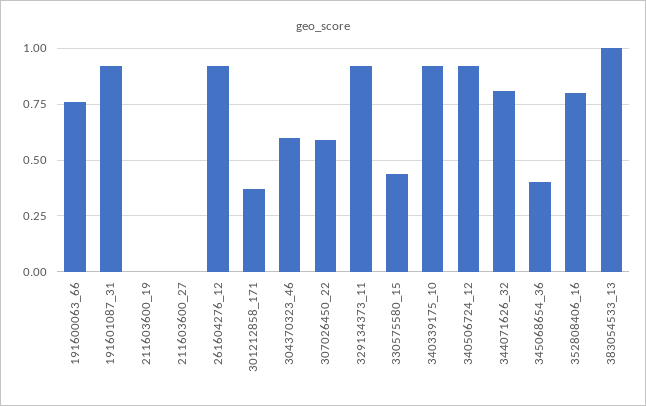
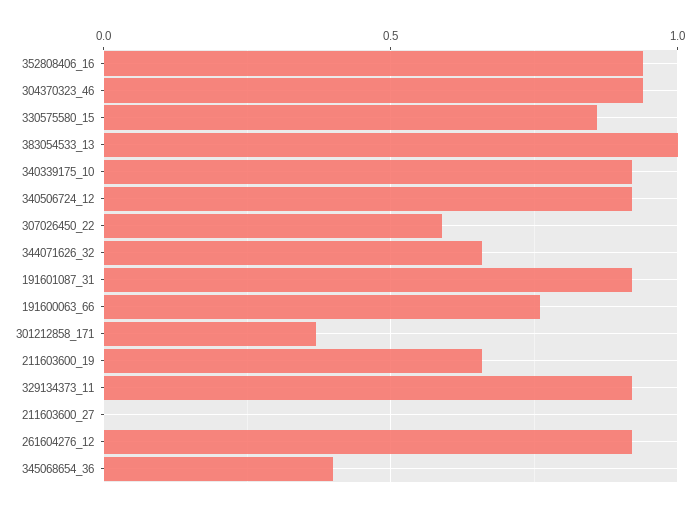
  {
    "191600063_66": 0.75,
    "191601087_31": 0.9,
-   "211603600_19": 0,
+   "211603600_19": 0.65,
    "211603600_27": 0,
    "261604276_12": 0.9,
    "301212858_171": 0.35,
-   "304370323_46": 0.6,
+   "304370323_46": 0.95,
    "307026450_22": 0.6,
    "329134373_11": 0.9,
-   "330575580_15": 0.45,
+   "330575580_15": 0.85,
    "340339175_10": 0.9,
    "340506724_12": 0.9,
-   "344071626_32": 0.8,
+   "344071626_32": 0.65,
    "345068654_36": 0.4,
-   "352808406_16": 0.8,
+   "352808406_16": 0.95,
    "383054533_13": 1
  }

